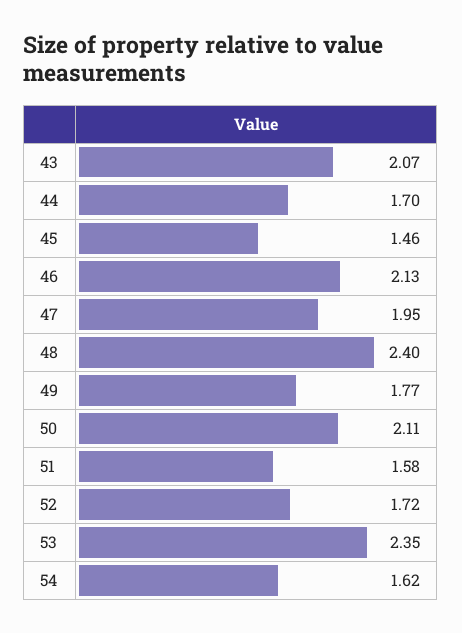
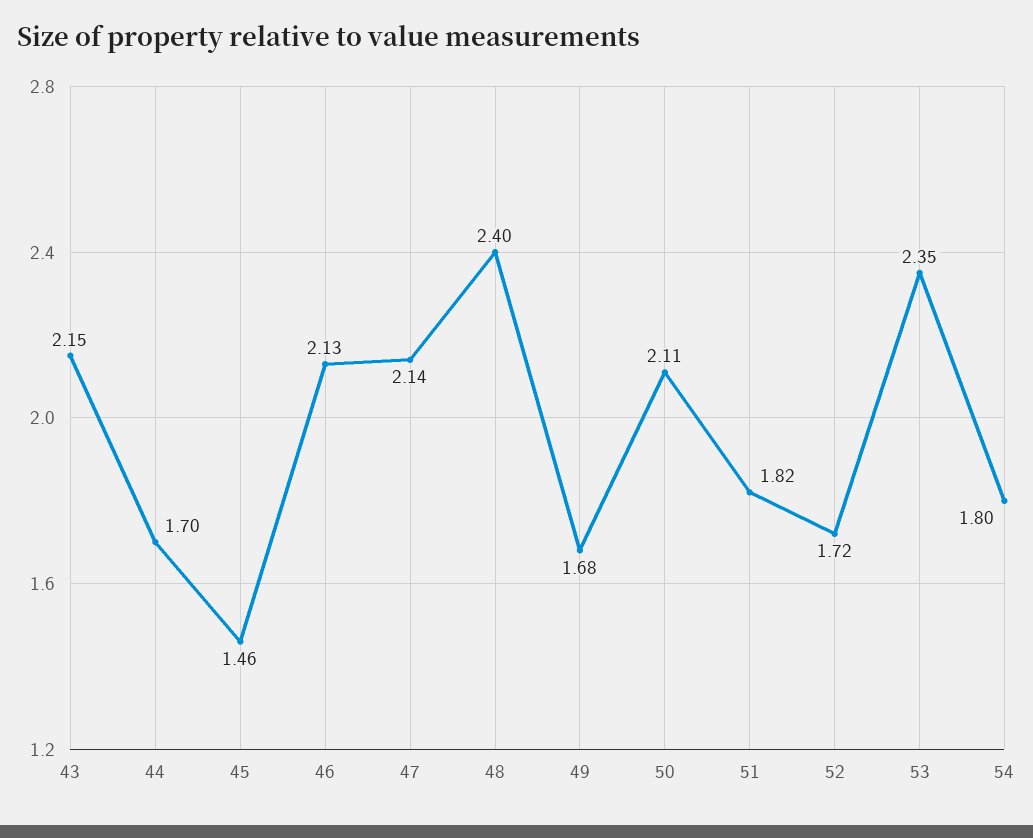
  {
-   "43": 2.07,
+   "43": 2.15,
    "44": 1.7,
    "45": 1.46,
    "46": 2.13,
-   "47": 1.95,
+   "47": 2.14,
    "48": 2.4,
-   "49": 1.77,
+   "49": 1.68,
    "50": 2.11,
-   "51": 1.58,
+   "51": 1.82,
    "52": 1.72,
    "53": 2.35,
-   "54": 1.62
+   "54": 1.8
  }

